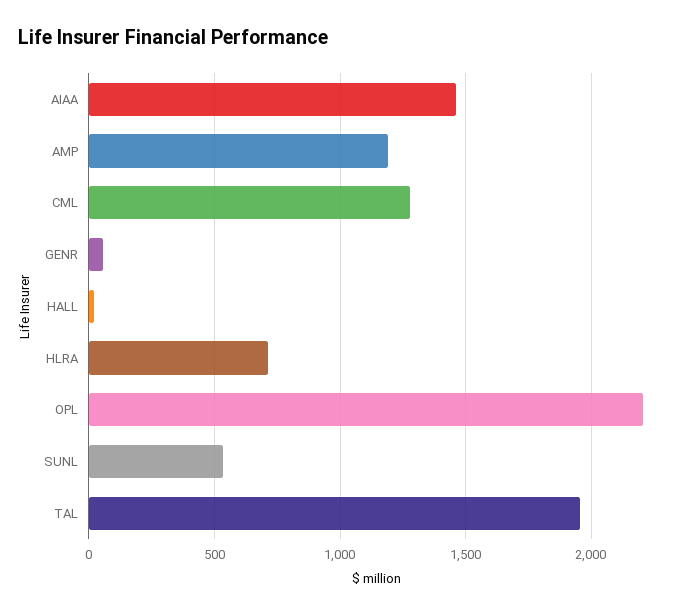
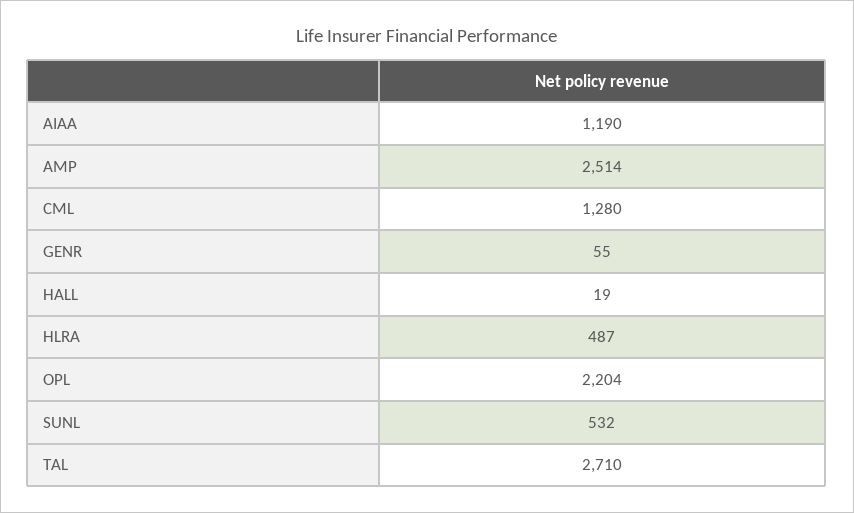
  {
-   "AIAA": 1450,
+   "AIAA": 1190,
-   "AMP": 1200,
+   "AMP": 2514,
    "CML": 1280,
    "GENR": 55,
    "HALL": 19,
-   "HLRA": 700,
+   "HLRA": 487,
    "OPL": 2204,
    "SUNL": 532,
-   "TAL": 1950
+   "TAL": 2710
  }

